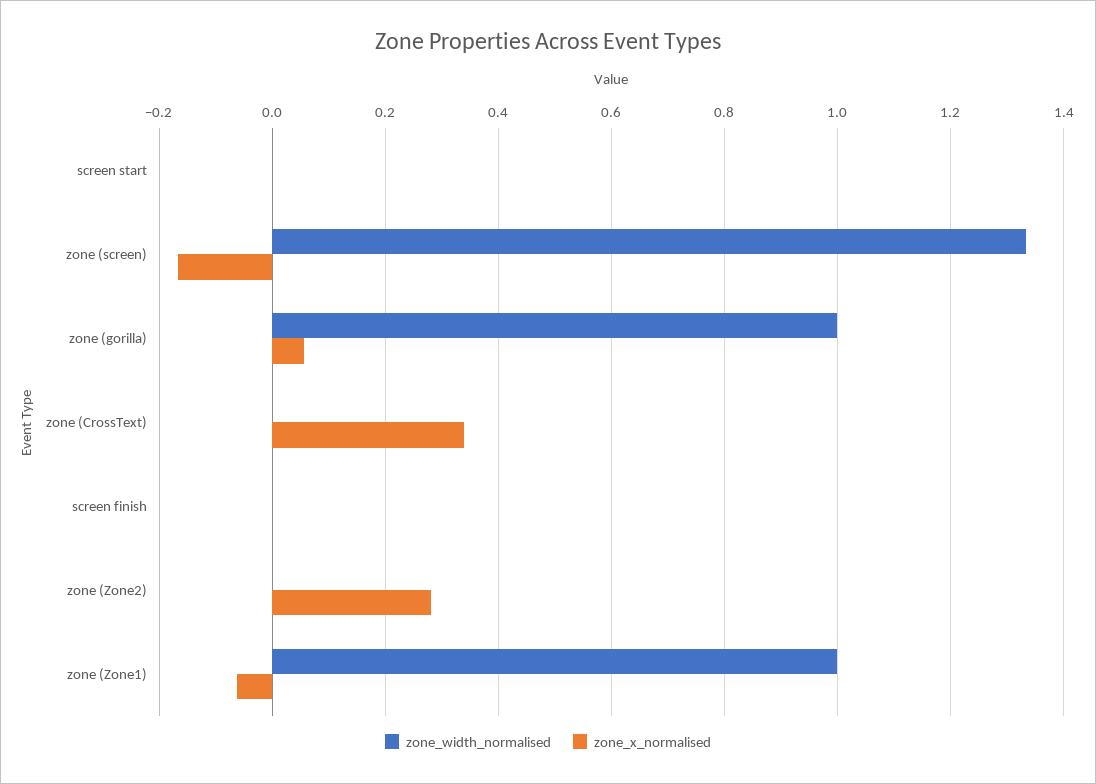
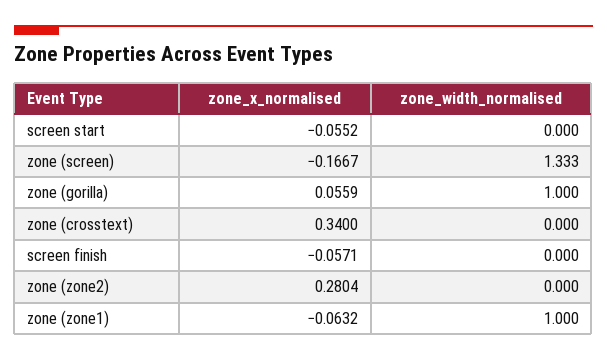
  {
    "zone_width_normalised": {
      "screen start": 0,
      "zone (screen)": 1.333,
      "zone (gorilla)": 1,
      "zone (CrossText)": 0,
      "screen finish": 0,
      "zone (Zone2)": 0,
      "zone (Zone1)": 1
    },
    "zone_x_normalised": {
-     "screen start": 0,
+     "screen start": -0.0552,
      "zone (screen)": -0.1667,
      "zone (gorilla)": 0.0559,
      "zone (CrossText)": 0.34,
-     "screen finish": 0,
+     "screen finish": -0.0571,
      "zone (Zone2)": 0.2804,
      "zone (Zone1)": -0.0632
    }
  }

